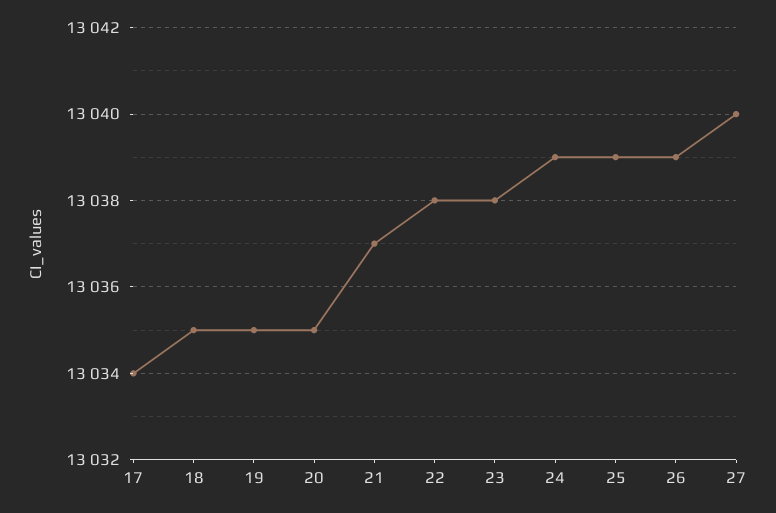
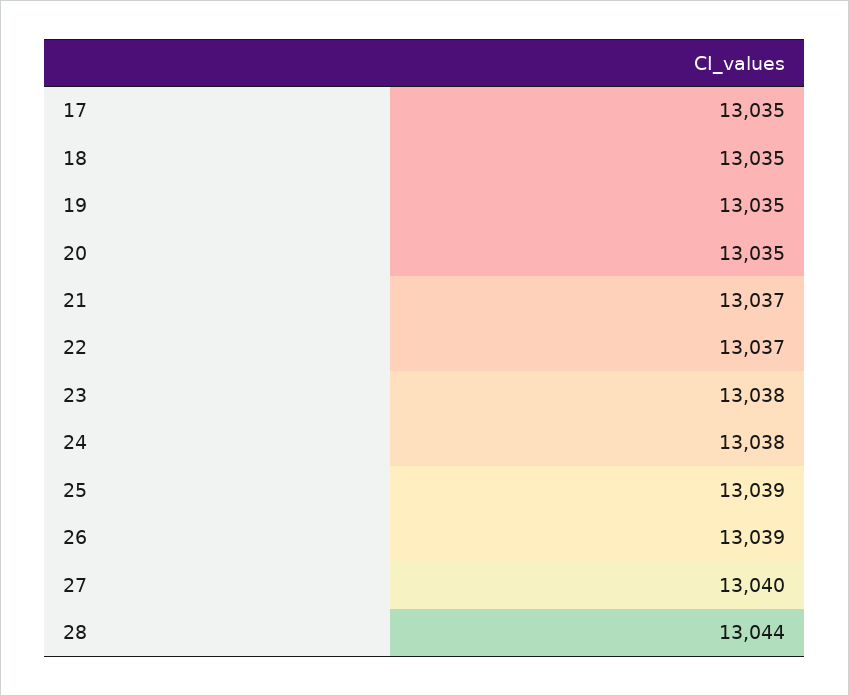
  {
-   "17": 13034,
+   "17": 13035,
    "18": 13035,
    "19": 13035,
    "20": 13035,
    "21": 13037,
-   "22": 13038,
+   "22": 13037,
    "23": 13038,
-   "24": 13039,
+   "24": 13038,
    "25": 13039,
    "26": 13039,
-   "27": 13040
+   "27": 13040,
+   "28": 13044
  }

